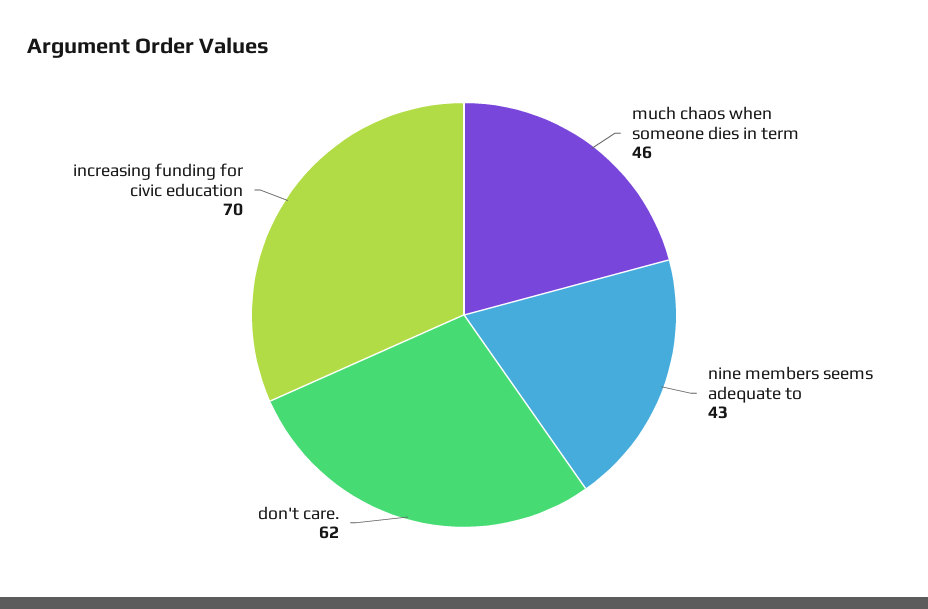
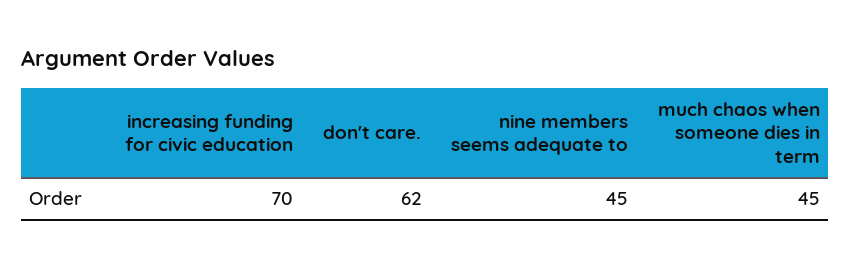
  {
-   "much chaos when someone dies in term": 46,
+   "much chaos when someone dies in term": 45,
-   "nine members seems adequate to": 43,
+   "nine members seems adequate to": 45,
    "don't care.": 62,
    "increasing funding for civic education": 70
  }

